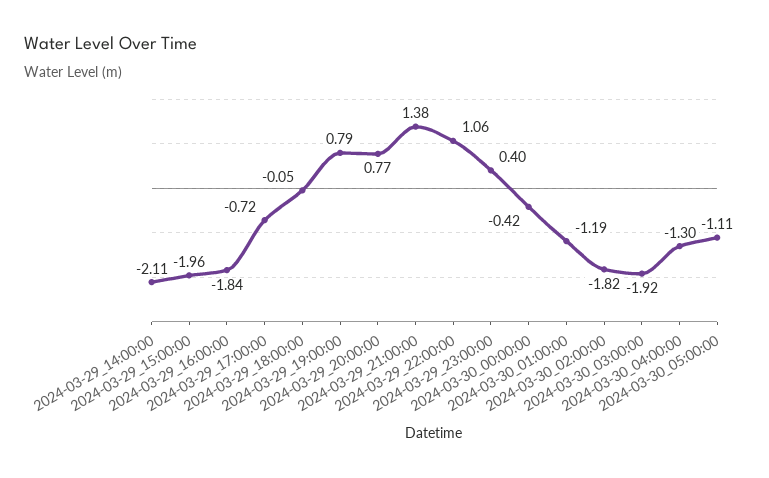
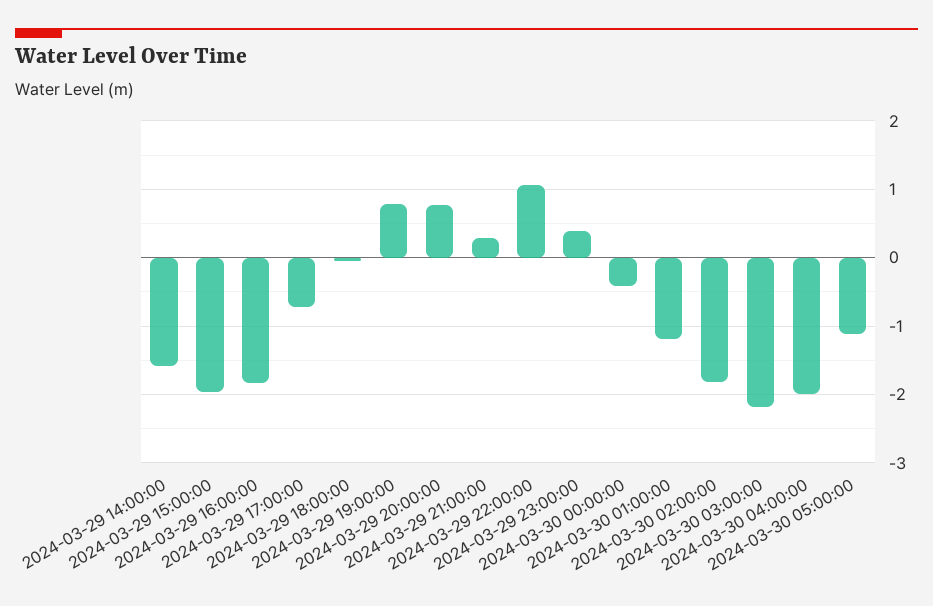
  {
-   "2024-03-29_14:00:00": -2.11,
+   "2024-03-29_14:00:00": -1.6,
    "2024-03-29_15:00:00": -1.96,
    "2024-03-29_16:00:00": -1.84,
    "2024-03-29_17:00:00": -0.72,
    "2024-03-29_18:00:00": -0.05,
    "2024-03-29_19:00:00": 0.79,
    "2024-03-29_20:00:00": 0.77,
-   "2024-03-29_21:00:00": 1.38,
+   "2024-03-29_21:00:00": 0.3,
    "2024-03-29_22:00:00": 1.06,
    "2024-03-29_23:00:00": 0.4,
    "2024-03-30_00:00:00": -0.42,
    "2024-03-30_01:00:00": -1.19,
    "2024-03-30_02:00:00": -1.82,
-   "2024-03-30_03:00:00": -1.92,
+   "2024-03-30_03:00:00": -2.2,
-   "2024-03-30_04:00:00": -1.3,
+   "2024-03-30_04:00:00": -2,
    "2024-03-30_05:00:00": -1.11
  }

